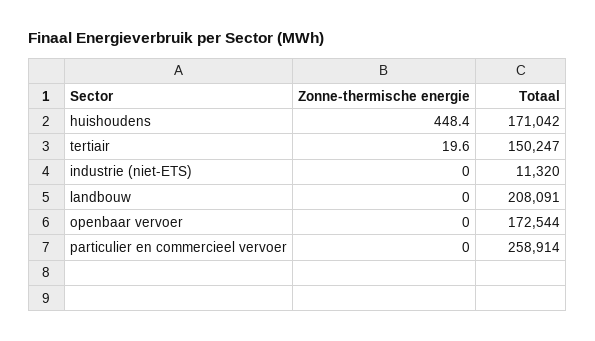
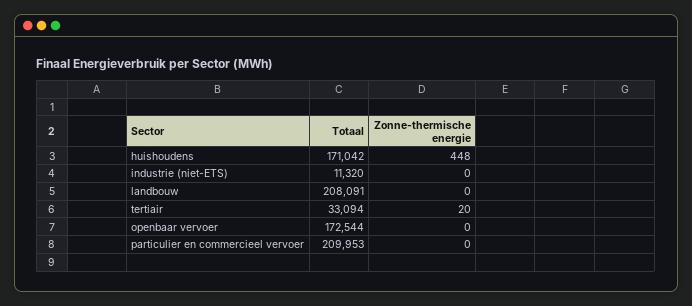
  {
    "Zonne-thermische energie": {
      "huishoudens": 448.4,
      "tertiair": 19.6,
      "industrie (niet-ETS)": 0,
      "landbouw": 0,
      "openbaar vervoer": 0,
      "particulier en commercieel vervoer": 0
    },
    "Totaal": {
      "huishoudens": 171042,
-     "tertiair": 150247,
+     "tertiair": 33094,
      "industrie (niet-ETS)": 11320,
      "landbouw": 208091,
      "openbaar vervoer": 172544,
-     "particulier en commercieel vervoer": 258914
+     "particulier en commercieel vervoer": 209953
    }
  }

